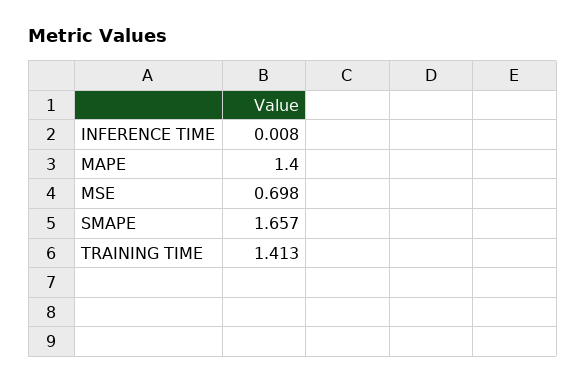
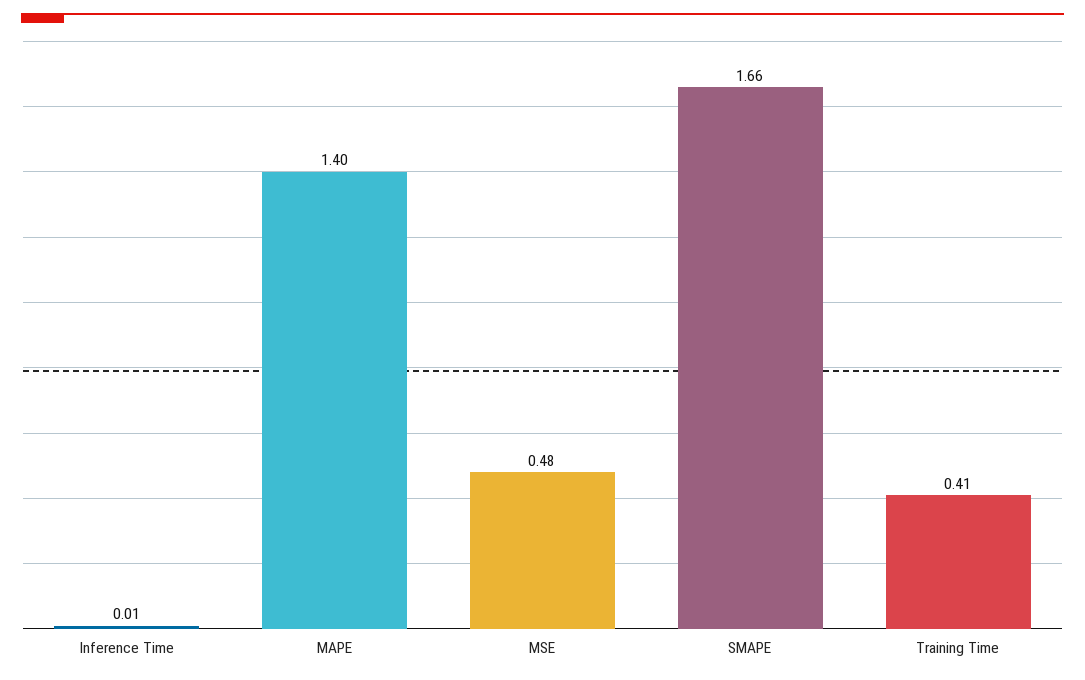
  {
    "INFERENCE TIME": 0.008,
    "MAPE": 1.4,
-   "MSE": 0.698,
+   "MSE": 0.48,
    "SMAPE": 1.657,
-   "TRAINING TIME": 1.413
+   "TRAINING TIME": 0.41
  }

